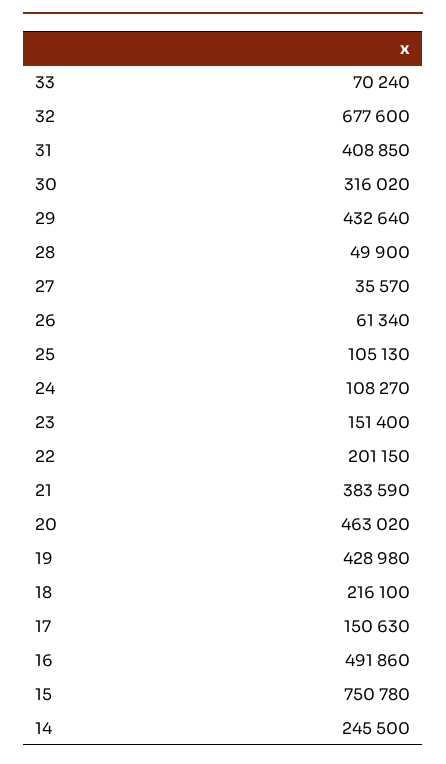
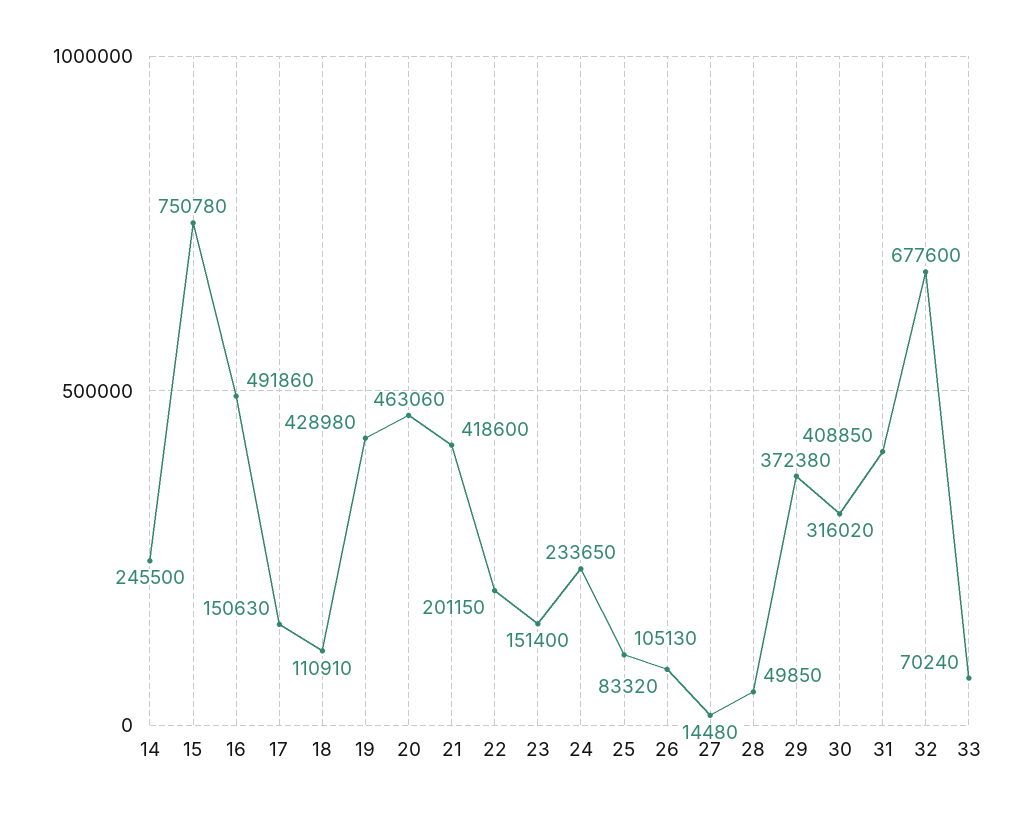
  {
    "33": 70240,
    "32": 677600,
    "31": 408850,
    "30": 316020,
-   "29": 432640,
+   "29": 372380,
-   "28": 49900,
+   "28": 49850,
-   "27": 35570,
+   "27": 14480,
-   "26": 61340,
+   "26": 83320,
    "25": 105130,
-   "24": 108270,
+   "24": 233650,
    "23": 151400,
    "22": 201150,
-   "21": 383590,
+   "21": 418600,
-   "20": 463020,
+   "20": 463060,
    "19": 428980,
-   "18": 216100,
+   "18": 110910,
    "17": 150630,
    "16": 491860,
    "15": 750780,
    "14": 245500
  }

